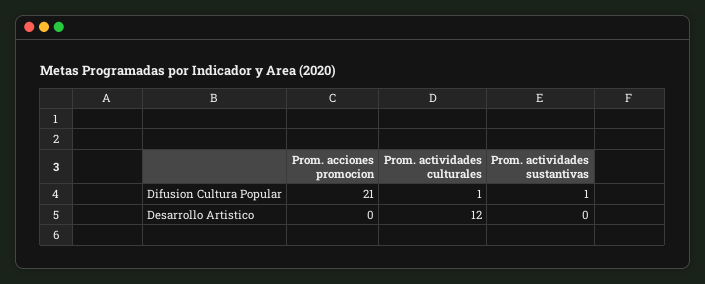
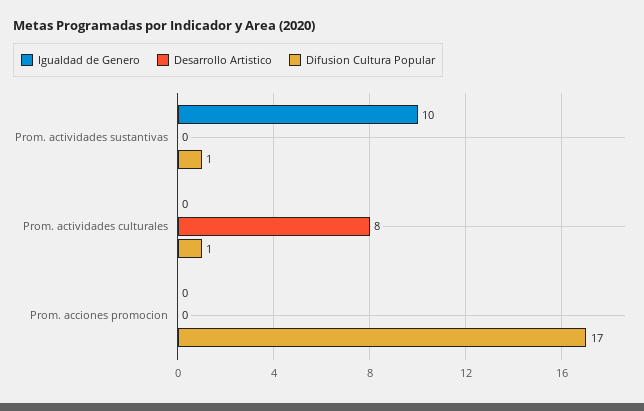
  {
    "Difusion Cultura Popular": {
-     "Prom. acciones promocion": 21,
+     "Prom. acciones promocion": 17,
      "Prom. actividades culturales": 1,
      "Prom. actividades sustantivas": 1
    },
    "Desarrollo Artistico": {
      "Prom. acciones promocion": 0,
-     "Prom. actividades culturales": 12,
+     "Prom. actividades culturales": 8,
      "Prom. actividades sustantivas": 0
-   }
+   },
+   "Igualdad de Genero": {
+     "Prom. actividades sustantivas": 10,
+     "Prom. actividades culturales": 0,
+     "Prom. acciones promocion": 0
+   }
  }

